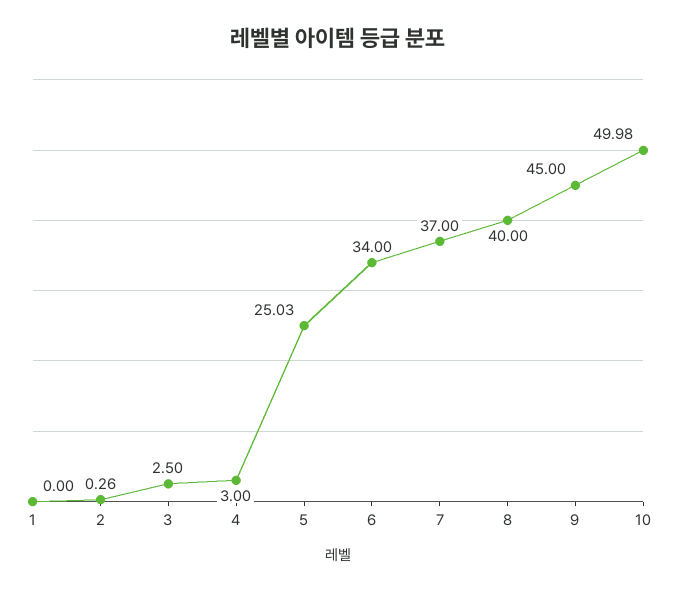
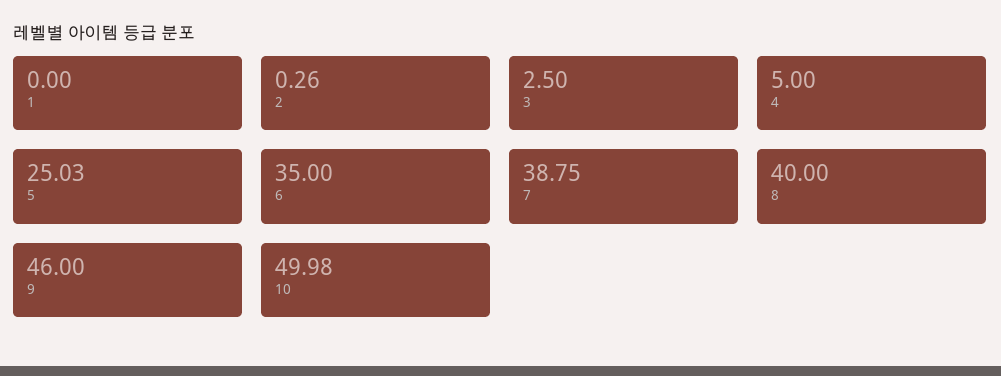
  {
    "1": 0,
    "2": 0.26,
    "3": 2.5,
-   "4": 3,
+   "4": 5,
    "5": 25.03,
-   "6": 34,
+   "6": 35,
-   "7": 37,
+   "7": 38.75,
    "8": 40,
-   "9": 45,
+   "9": 46,
    "10": 49.98
  }

